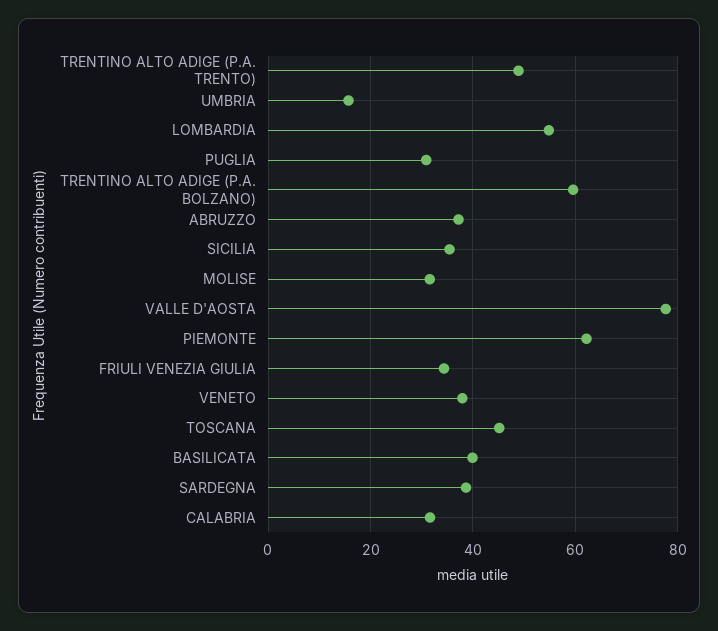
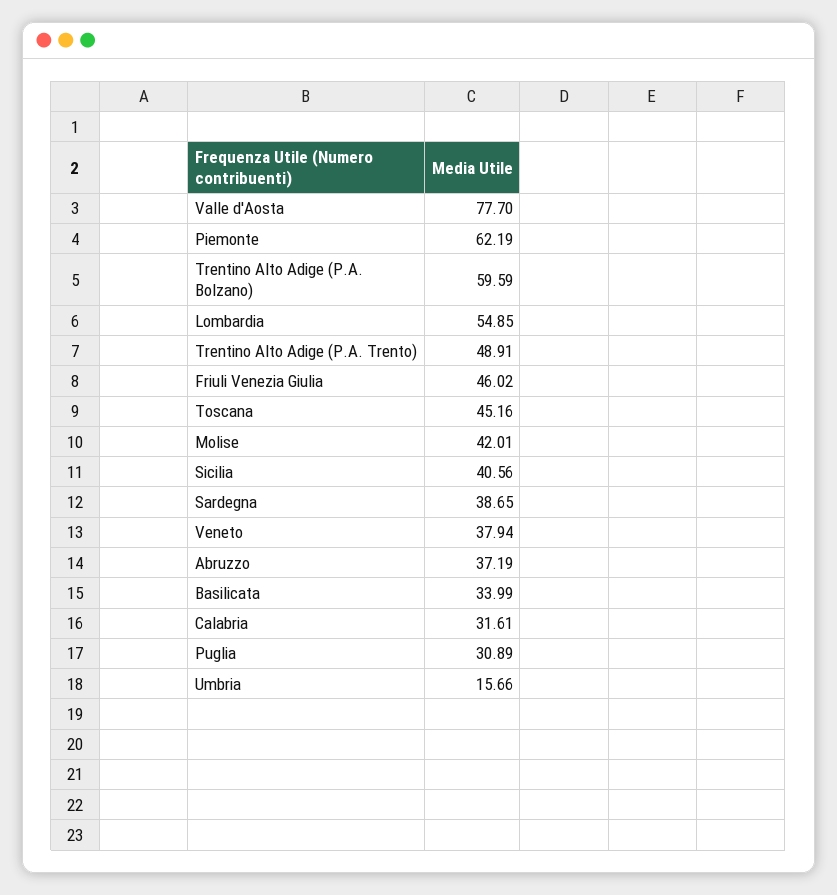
  {
    "TRENTINO ALTO ADIGE (P.A. TRENTO)": 48.91,
    "UMBRIA": 15.66,
    "LOMBARDIA": 54.85,
    "PUGLIA": 30.89,
    "TRENTINO ALTO ADIGE (P.A. BOLZANO)": 59.59,
    "ABRUZZO": 37.19,
-   "SICILIA": 36,
+   "SICILIA": 40.56,
-   "MOLISE": 32,
+   "MOLISE": 42.01,
    "VALLE D'AOSTA": 77.7,
    "PIEMONTE": 62.19,
-   "FRIULI VENEZIA GIULIA": 34,
+   "FRIULI VENEZIA GIULIA": 46.02,
    "VENETO": 37.94,
    "TOSCANA": 45.16,
-   "BASILICATA": 40,
+   "BASILICATA": 33.99,
    "SARDEGNA": 38.65,
    "CALABRIA": 31.61
  }

